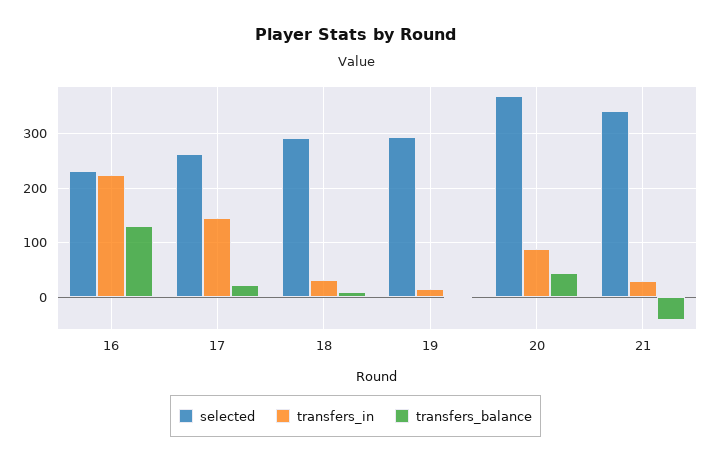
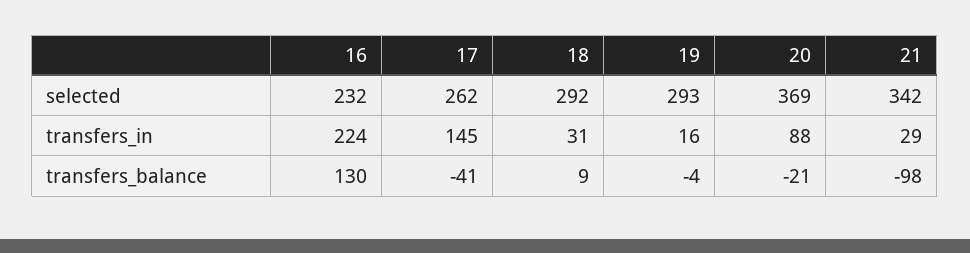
  {
    "selected": {
      "16": 232,
      "17": 262,
      "18": 292,
      "19": 293,
      "20": 369,
      "21": 342
    },
    "transfers_in": {
      "16": 224,
      "17": 145,
      "18": 31,
      "19": 16,
      "20": 88,
      "21": 29
    },
    "transfers_balance": {
      "16": 130,
-     "17": 20,
+     "17": -41,
      "18": 9,
      "19": -4,
-     "20": 40,
+     "20": -21,
-     "21": -40
+     "21": -98
    }
  }

